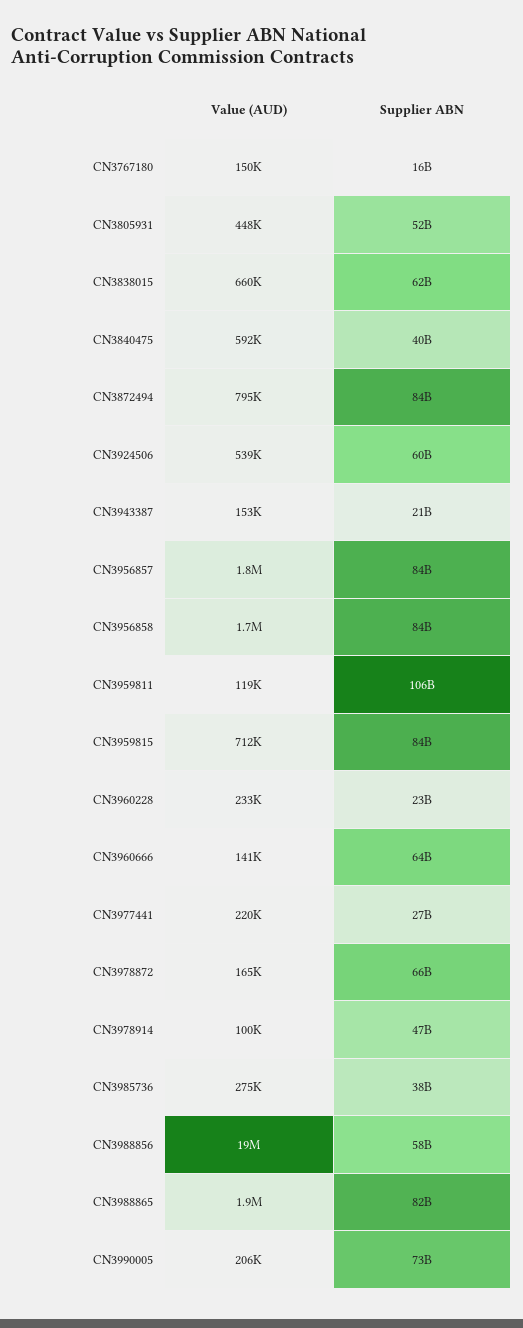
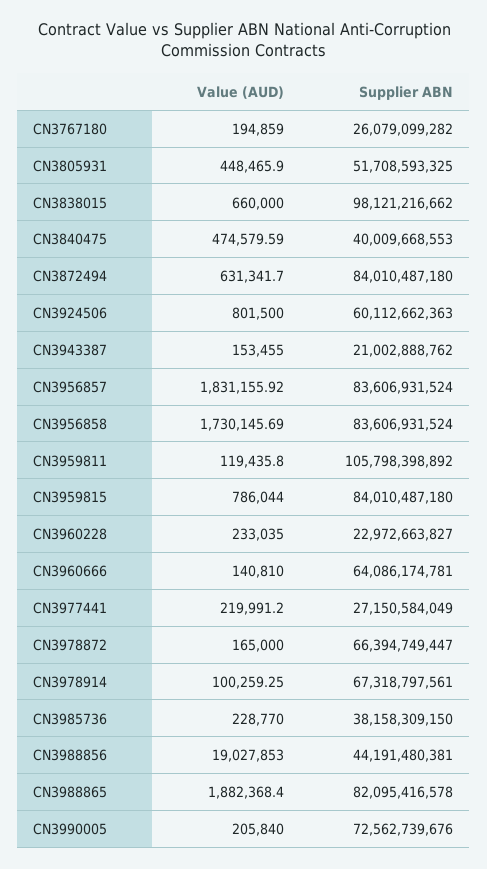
  {
    "Value (AUD)": {
-     "CN3767180": 150000,
+     "CN3767180": 194859,
      "CN3805931": 448465.9,
      "CN3838015": 660000,
-     "CN3840475": 592000,
+     "CN3840475": 474579.59,
-     "CN3872494": 795000,
+     "CN3872494": 631341.7,
-     "CN3924506": 539000,
+     "CN3924506": 801500,
      "CN3943387": 153455,
      "CN3956857": 1831155.92,
      "CN3956858": 1730145.69,
      "CN3959811": 119435.8,
-     "CN3959815": 712000,
+     "CN3959815": 786044,
      "CN3960228": 233035,
      "CN3960666": 140810,
      "CN3977441": 219991.2,
      "CN3978872": 165000,
      "CN3978914": 100259.25,
-     "CN3985736": 275000,
+     "CN3985736": 228770,
      "CN3988856": 19027853,
      "CN3988865": 1882368.4,
      "CN3990005": 205840
    },
    "Supplier ABN": {
-     "CN3767180": 16000000000,
+     "CN3767180": 26079099282,
      "CN3805931": 51708593325,
-     "CN3838015": 62000000000,
+     "CN3838015": 98121216662,
      "CN3840475": 40009668553,
      "CN3872494": 84010487180,
      "CN3924506": 60112662363,
      "CN3943387": 21002888762,
      "CN3956857": 83606931524,
      "CN3956858": 83606931524,
      "CN3959811": 105798398892,
      "CN3959815": 84010487180,
      "CN3960228": 22972663827,
      "CN3960666": 64086174781,
      "CN3977441": 27150584049,
      "CN3978872": 66394749447,
-     "CN3978914": 47000000000,
+     "CN3978914": 67318797561,
      "CN3985736": 38158309150,
-     "CN3988856": 58000000000,
+     "CN3988856": 44191480381,
      "CN3988865": 82095416578,
      "CN3990005": 72562739676
    }
  }

